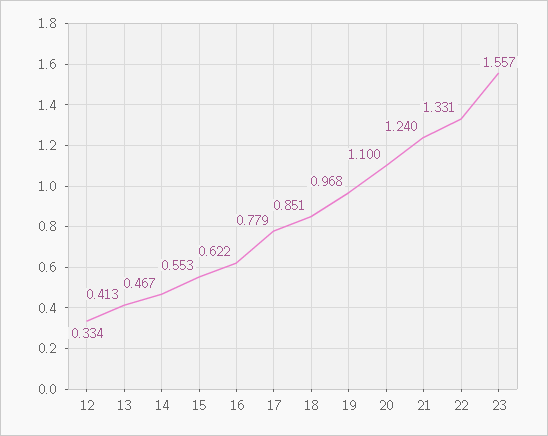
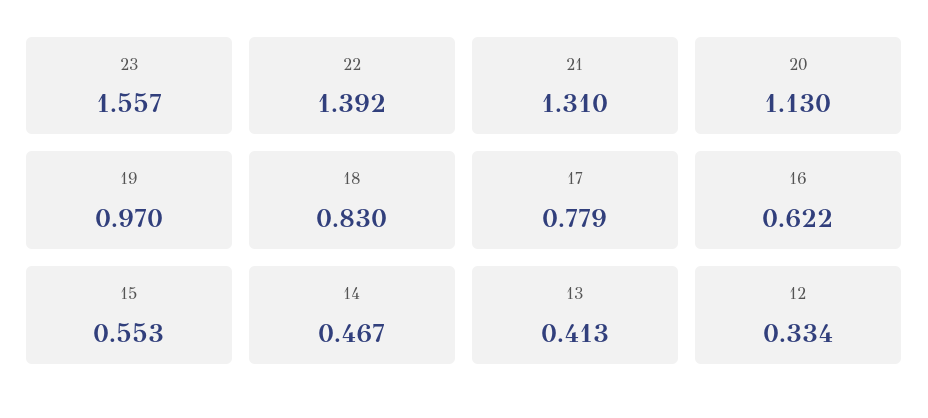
  {
    "12": 0.334,
    "13": 0.413,
    "14": 0.467,
    "15": 0.553,
    "16": 0.622,
    "17": 0.779,
-   "18": 0.851,
+   "18": 0.83,
-   "19": 0.968,
+   "19": 0.97,
-   "20": 1.1,
+   "20": 1.13,
-   "21": 1.24,
+   "21": 1.31,
-   "22": 1.331,
+   "22": 1.392,
    "23": 1.557
  }

